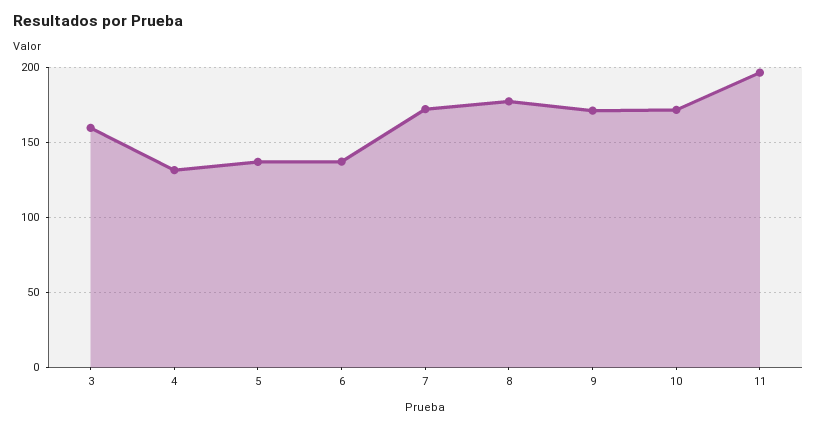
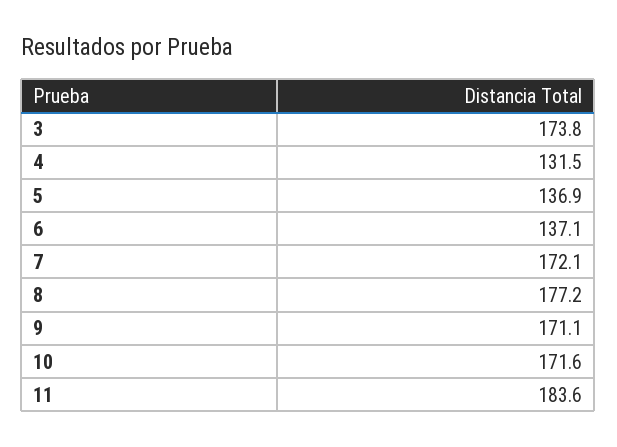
  {
-   "3": 160,
+   "3": 173.8,
    "4": 131.5,
    "5": 136.9,
    "6": 137.1,
    "7": 172.1,
    "8": 177.2,
    "9": 171.1,
    "10": 171.6,
-   "11": 195
+   "11": 183.6
  }

